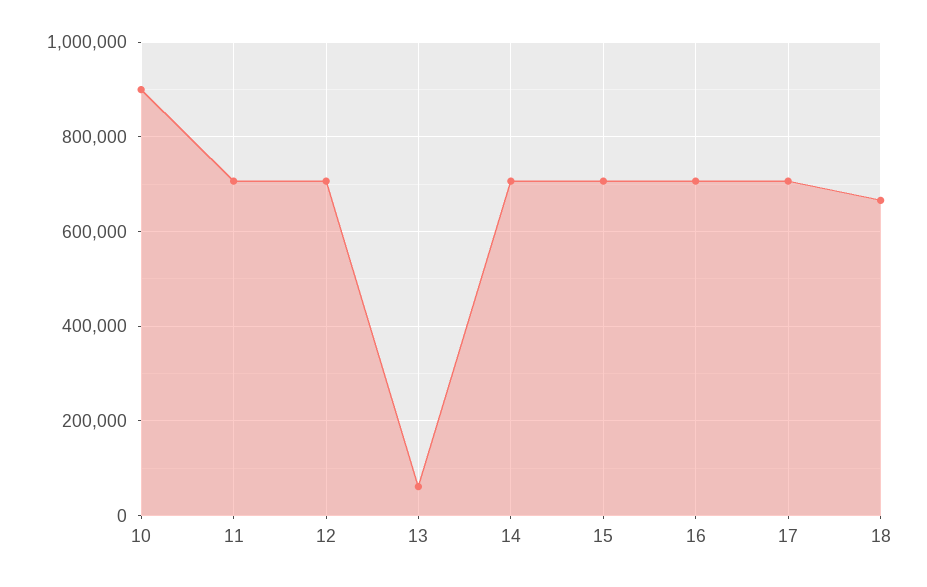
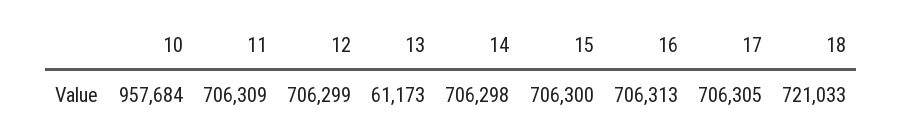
  {
-   "10": 900000,
+   "10": 957684,
    "11": 706309,
    "12": 706299,
    "13": 61173,
    "14": 706298,
    "15": 706300,
    "16": 706313,
    "17": 706305,
-   "18": 660000
+   "18": 721033
  }

